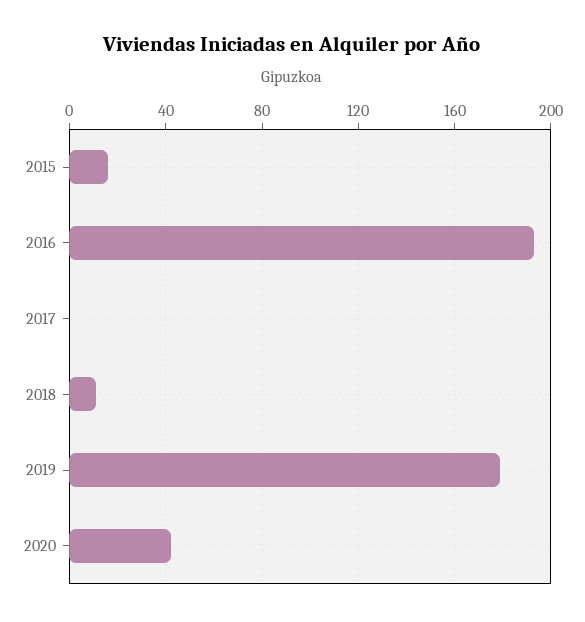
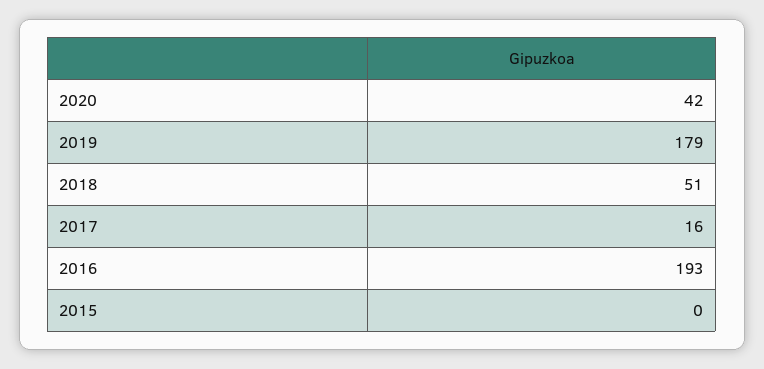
  {
-   "2015": 15,
+   "2015": 0,
    "2016": 193,
-   "2017": 0,
+   "2017": 16,
-   "2018": 10,
+   "2018": 51,
    "2019": 179,
    "2020": 42
  }

